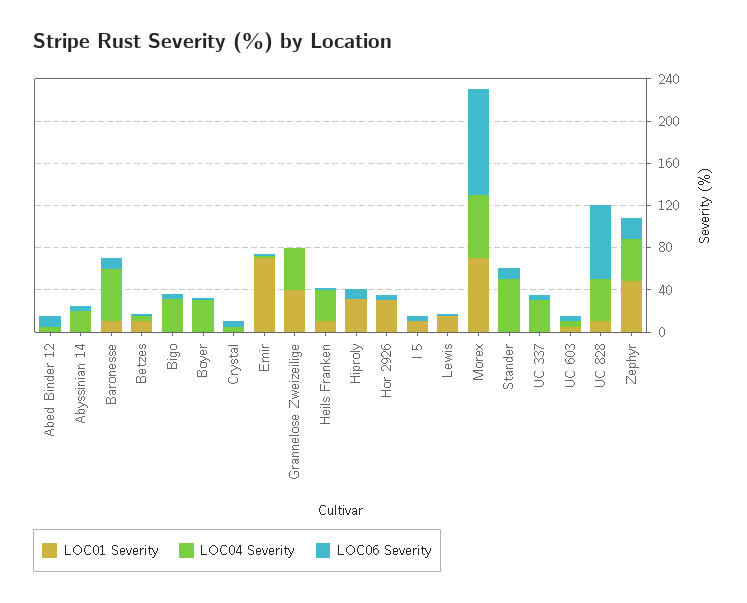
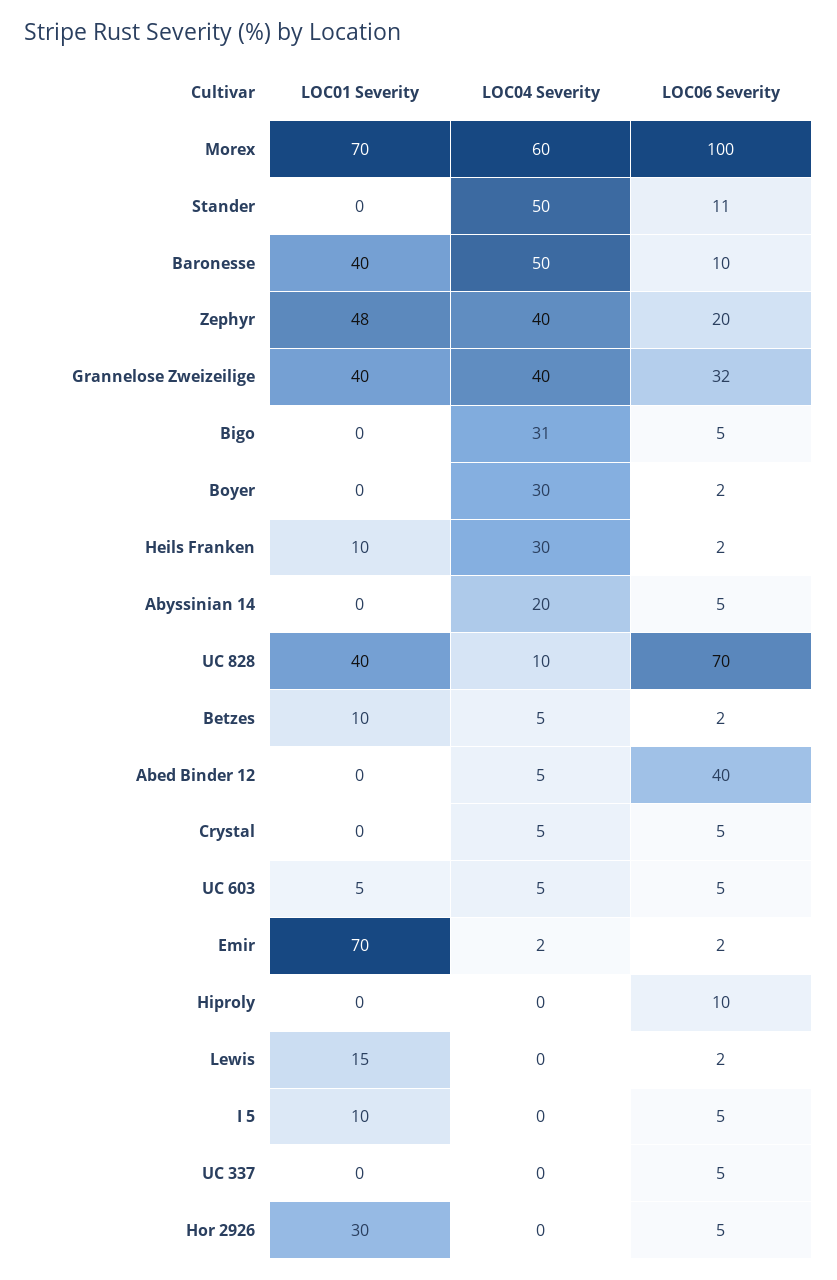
  {
    "LOC01 Severity": {
      "Abed Binder 12": 0,
      "Abyssinian 14": 0,
-     "Baronesse": 10,
+     "Baronesse": 40,
      "Betzes": 10,
      "Bigo": 0,
      "Boyer": 0,
      "Crystal": 0,
      "Emir": 70,
      "Grannelose Zweizeilige": 40,
      "Heils Franken": 10,
-     "Hiproly": 30,
+     "Hiproly": 0,
      "Hor 2926": 30,
      "I 5": 10,
      "Lewis": 15,
      "Morex": 70,
      "Stander": 0,
      "UC 337": 0,
      "UC 603": 5,
-     "UC 828": 10,
+     "UC 828": 40,
      "Zephyr": 48
    },
    "LOC04 Severity": {
      "Abed Binder 12": 5,
      "Abyssinian 14": 20,
      "Baronesse": 50,
      "Betzes": 5,
      "Bigo": 31,
      "Boyer": 30,
      "Crystal": 5,
      "Emir": 2,
      "Grannelose Zweizeilige": 40,
      "Heils Franken": 30,
      "Hiproly": 0,
      "Hor 2926": 0,
      "I 5": 0,
      "Lewis": 0,
      "Morex": 60,
      "Stander": 50,
-     "UC 337": 30,
+     "UC 337": 0,
      "UC 603": 5,
-     "UC 828": 40,
+     "UC 828": 10,
      "Zephyr": 40
    },
    "LOC06 Severity": {
-     "Abed Binder 12": 10,
+     "Abed Binder 12": 40,
      "Abyssinian 14": 5,
      "Baronesse": 10,
      "Betzes": 2,
      "Bigo": 5,
      "Boyer": 2,
      "Crystal": 5,
      "Emir": 2,
-     "Grannelose Zweizeilige": 0,
+     "Grannelose Zweizeilige": 32,
      "Heils Franken": 2,
      "Hiproly": 10,
      "Hor 2926": 5,
      "I 5": 5,
      "Lewis": 2,
      "Morex": 100,
      "Stander": 11,
      "UC 337": 5,
      "UC 603": 5,
      "UC 828": 70,
      "Zephyr": 20
    }
  }

